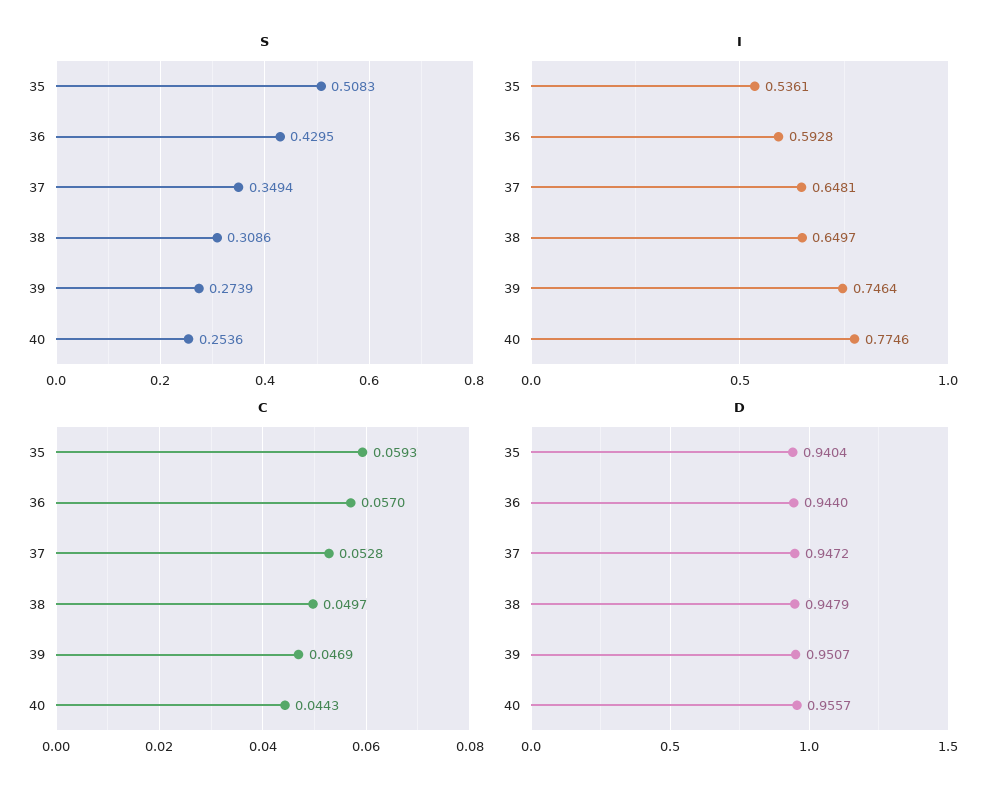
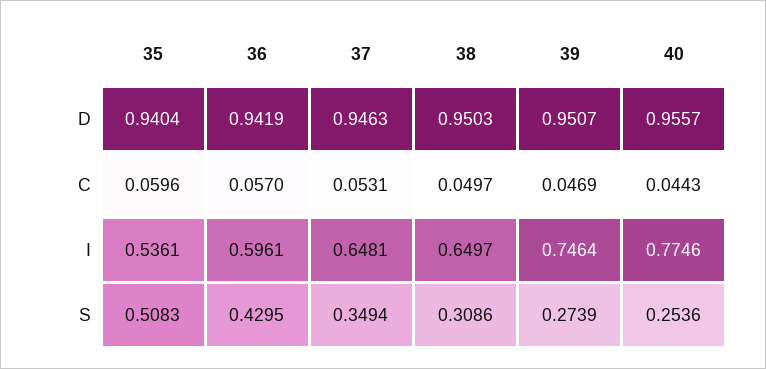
  {
    "S": {
      "35": 0.5083,
      "36": 0.4295,
      "37": 0.3494,
      "38": 0.3086,
      "39": 0.2739,
      "40": 0.2536
    },
    "I": {
      "35": 0.5361,
-     "36": 0.5928,
+     "36": 0.5961,
      "37": 0.6481,
      "38": 0.6497,
      "39": 0.7464,
      "40": 0.7746
    },
    "C": {
-     "35": 0.0593,
+     "35": 0.0596,
      "36": 0.057,
-     "37": 0.0528,
+     "37": 0.0531,
      "38": 0.0497,
      "39": 0.0469,
      "40": 0.0443
    },
    "D": {
      "35": 0.9404,
-     "36": 0.944,
+     "36": 0.9419,
-     "37": 0.9472,
+     "37": 0.9463,
-     "38": 0.9479,
+     "38": 0.9503,
      "39": 0.9507,
      "40": 0.9557
    }
  }

